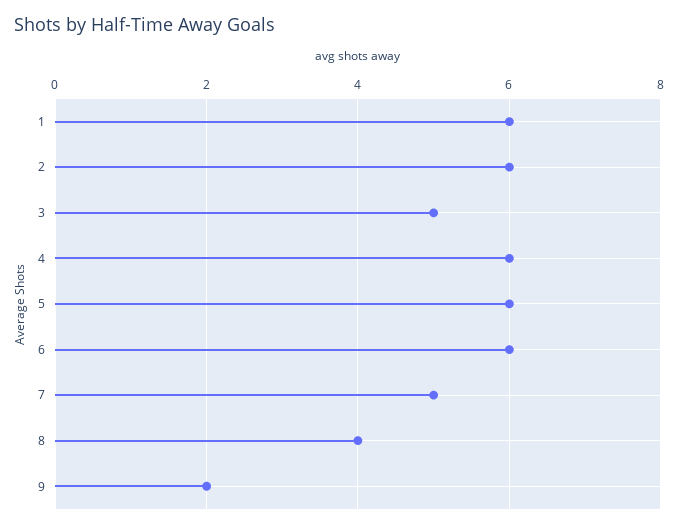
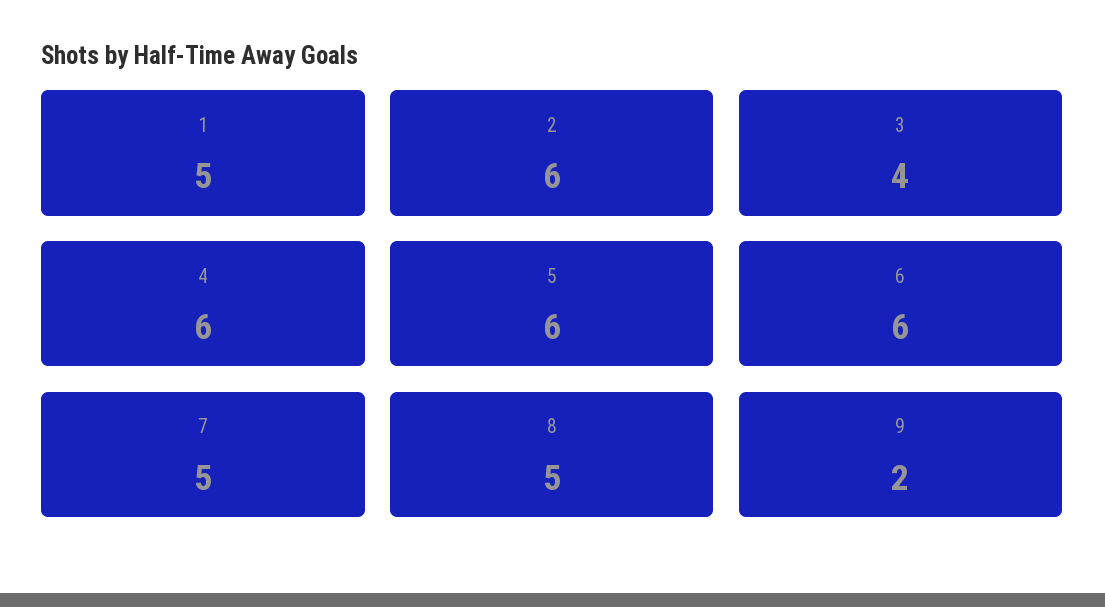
  {
-   "1": 6,
+   "1": 5,
    "2": 6,
-   "3": 5,
+   "3": 4,
    "4": 6,
    "5": 6,
    "6": 6,
    "7": 5,
-   "8": 4,
+   "8": 5,
    "9": 2
  }

